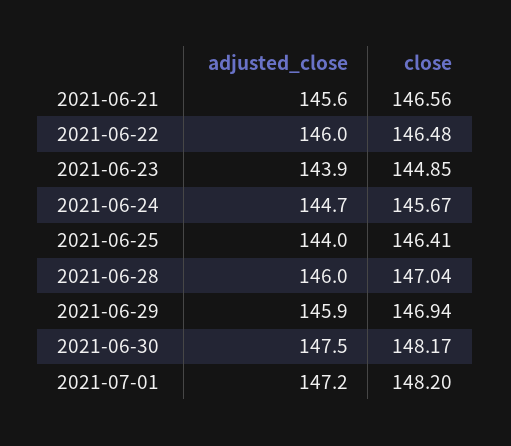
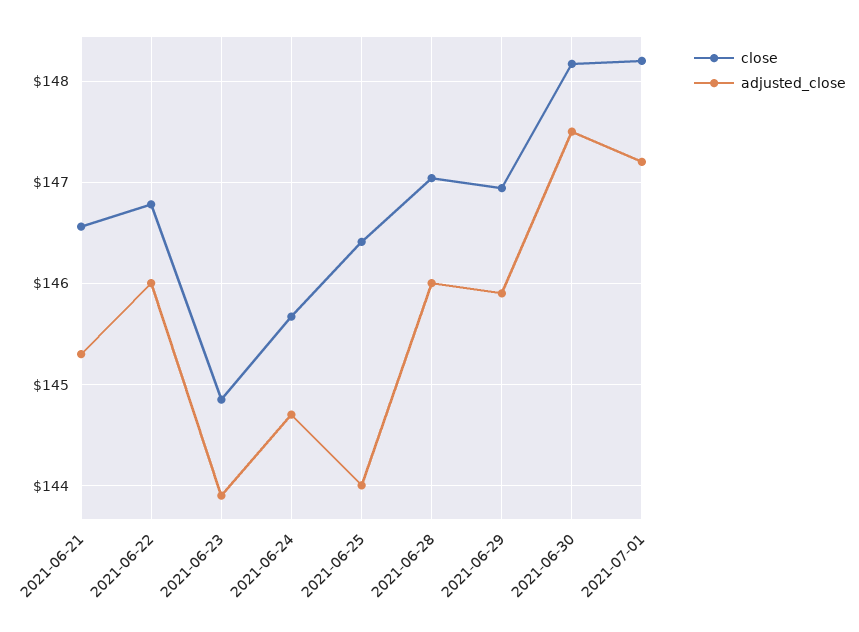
  {
    "adjusted_close": {
-     "2021-06-21": 145.6,
+     "2021-06-21": 145.3,
      "2021-06-22": 146,
      "2021-06-23": 143.9,
      "2021-06-24": 144.7,
      "2021-06-25": 144,
      "2021-06-28": 146,
      "2021-06-29": 145.9,
      "2021-06-30": 147.5,
      "2021-07-01": 147.2
    },
    "close": {
      "2021-06-21": 146.56,
-     "2021-06-22": 146.48,
+     "2021-06-22": 146.8,
      "2021-06-23": 144.85,
      "2021-06-24": 145.67,
      "2021-06-25": 146.41,
      "2021-06-28": 147.04,
      "2021-06-29": 146.94,
      "2021-06-30": 148.17,
      "2021-07-01": 148.2
    }
  }

